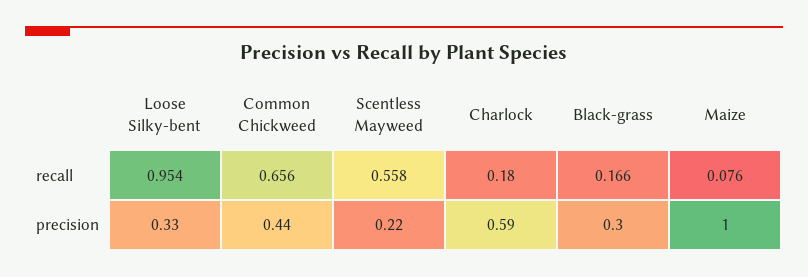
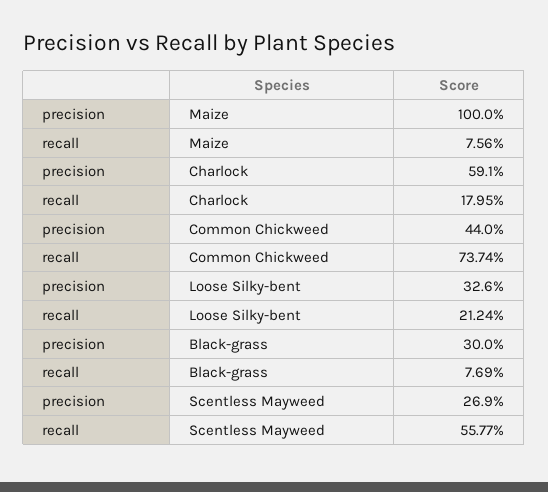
  {
    "Loose Silky-bent": {
-     "recall": 0.954,
+     "recall": 0.2124,
      "precision": 0.326
    },
    "Common Chickweed": {
-     "recall": 0.656,
+     "recall": 0.7374,
      "precision": 0.44
    },
    "Scentless Mayweed": {
      "recall": 0.5577,
-     "precision": 0.22
+     "precision": 0.269
    },
    "Charlock": {
      "recall": 0.1795,
      "precision": 0.591
    },
    "Black-grass": {
-     "recall": 0.166,
+     "recall": 0.0769,
      "precision": 0.3
    },
    "Maize": {
      "recall": 0.0756,
      "precision": 1
    }
  }

